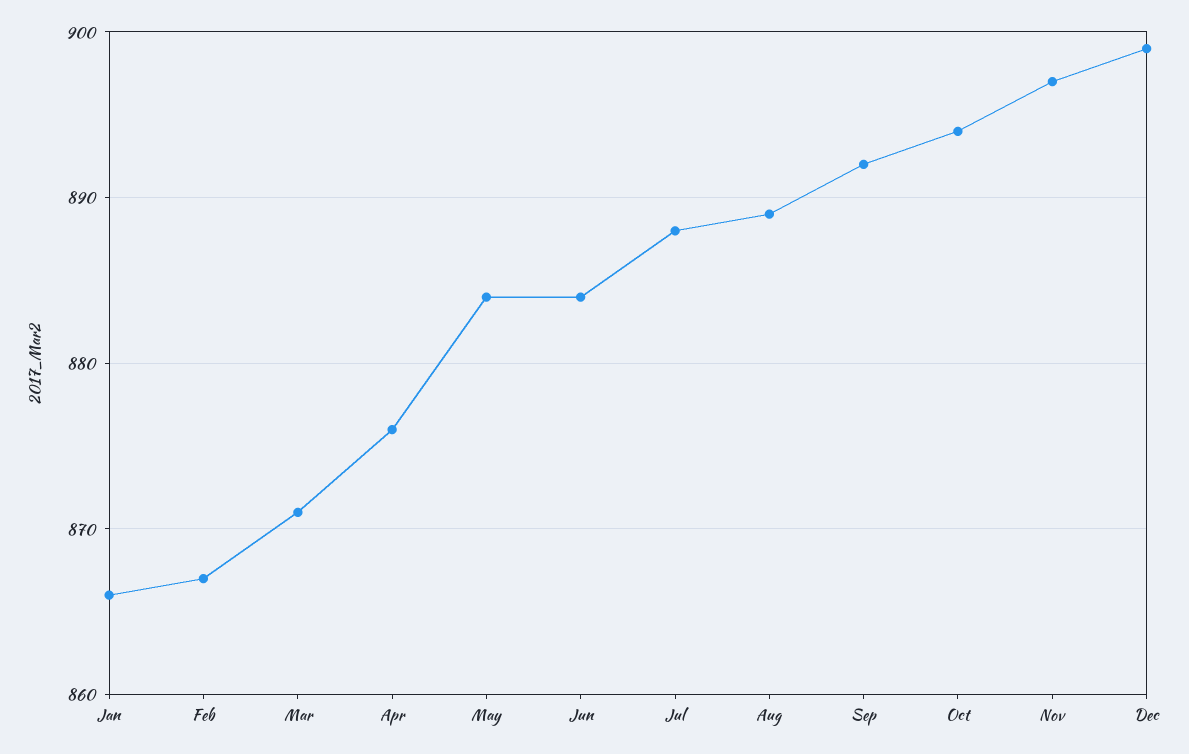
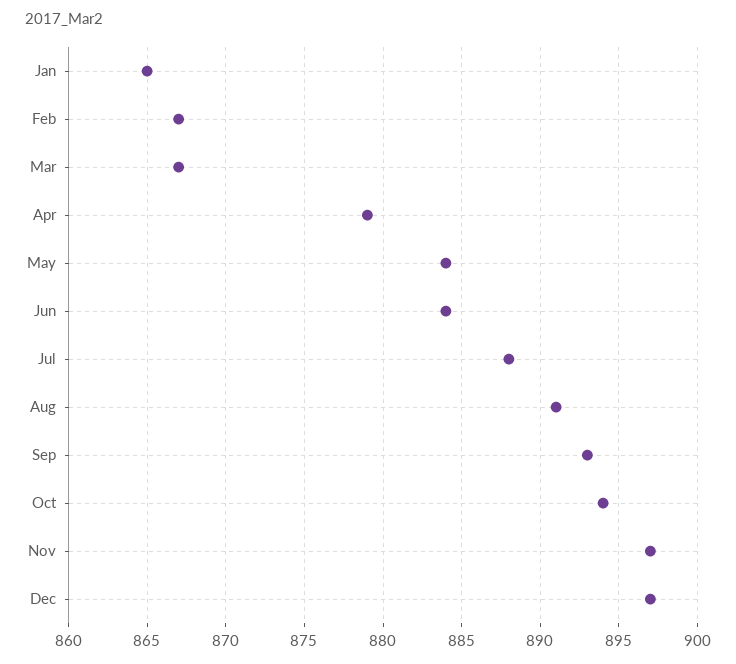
  {
-   "Jan": 866,
+   "Jan": 865,
    "Feb": 867,
-   "Mar": 871,
+   "Mar": 867,
-   "Apr": 876,
+   "Apr": 879,
    "May": 884,
    "Jun": 884,
    "Jul": 888,
-   "Aug": 889,
+   "Aug": 891,
-   "Sep": 892,
+   "Sep": 893,
    "Oct": 894,
    "Nov": 897,
-   "Dec": 899
+   "Dec": 897
  }

